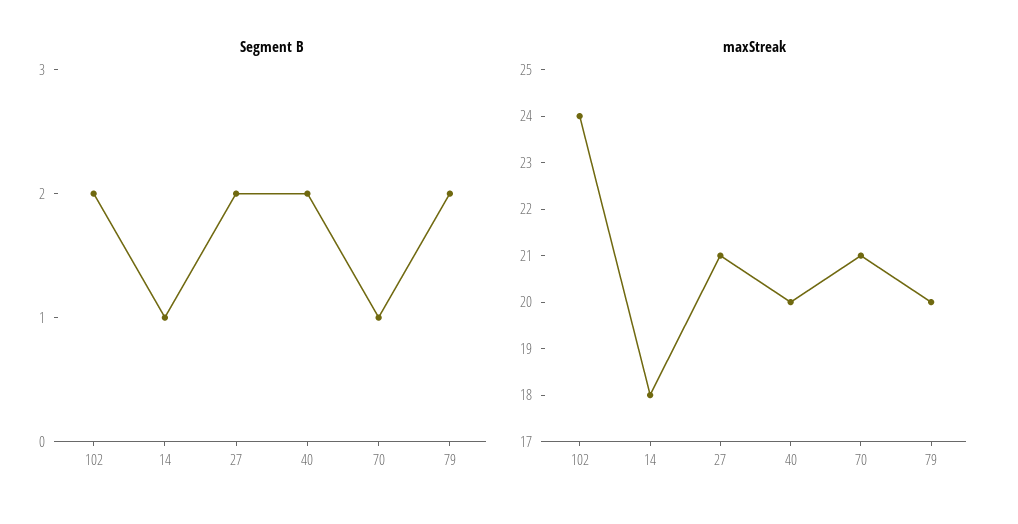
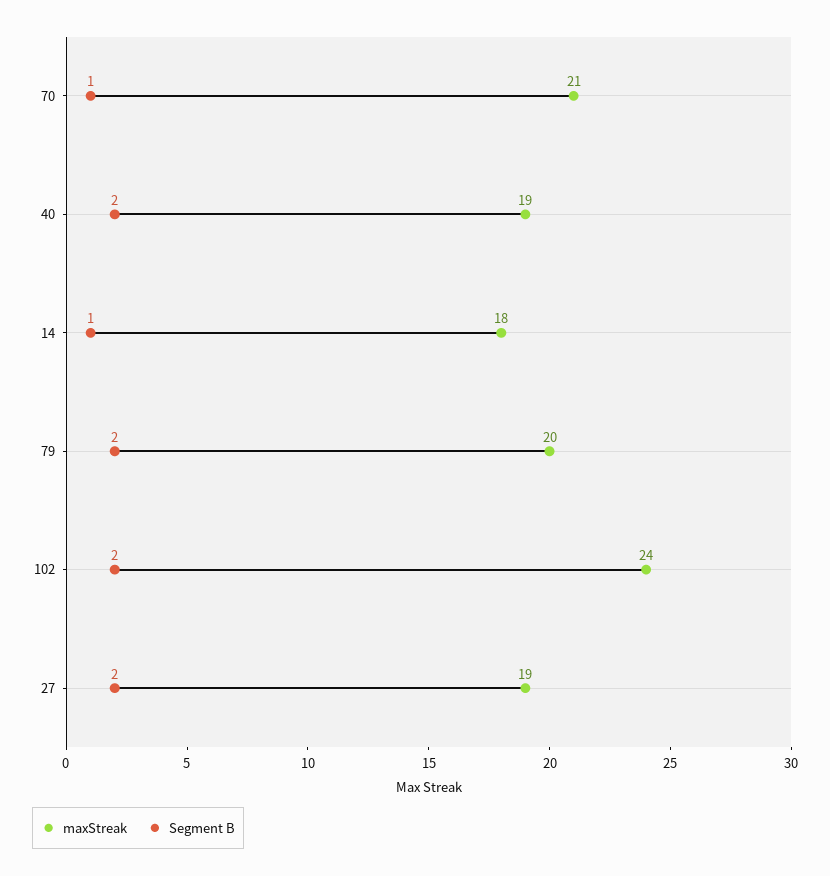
  {
    "Segment B": {
      "102": 2,
      "14": 1,
      "27": 2,
      "40": 2,
      "70": 1,
      "79": 2
    },
    "maxStreak": {
      "102": 24,
      "14": 18,
-     "27": 21,
+     "27": 19,
-     "40": 20,
+     "40": 19,
      "70": 21,
      "79": 20
    }
  }

